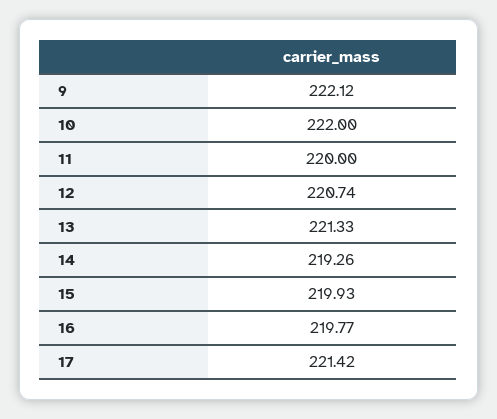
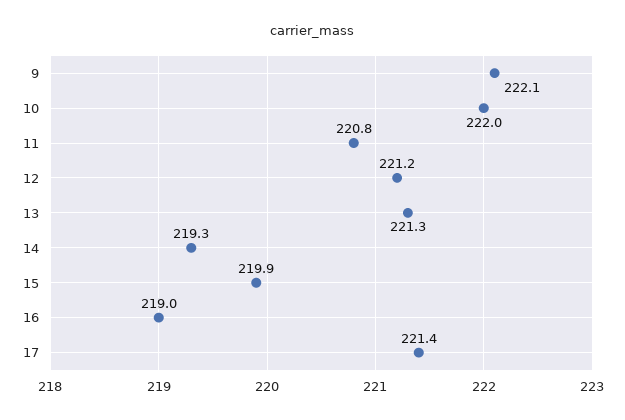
  {
    "9": 222.12,
    "10": 222,
-   "11": 220,
+   "11": 220.8,
-   "12": 220.74,
+   "12": 221.2,
    "13": 221.33,
    "14": 219.26,
    "15": 219.93,
-   "16": 219.77,
+   "16": 219,
    "17": 221.42
  }

